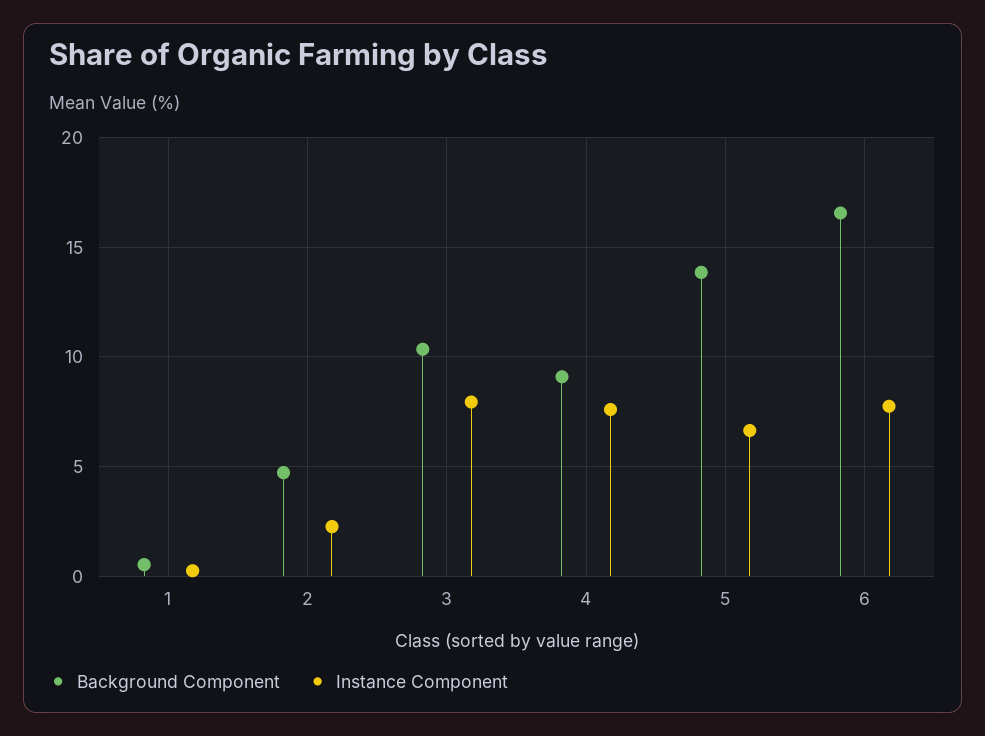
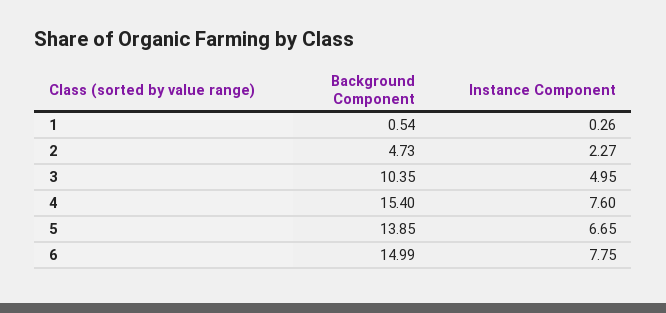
  {
    "Background Component": {
      "1": 0.54,
      "2": 4.73,
      "3": 10.35,
-     "4": 9,
+     "4": 15.4,
      "5": 13.85,
-     "6": 16.5
+     "6": 14.99
    },
    "Instance Component": {
      "1": 0.26,
      "2": 2.27,
-     "3": 8,
+     "3": 4.95,
      "4": 7.6,
      "5": 6.65,
      "6": 7.75
    }
  }

